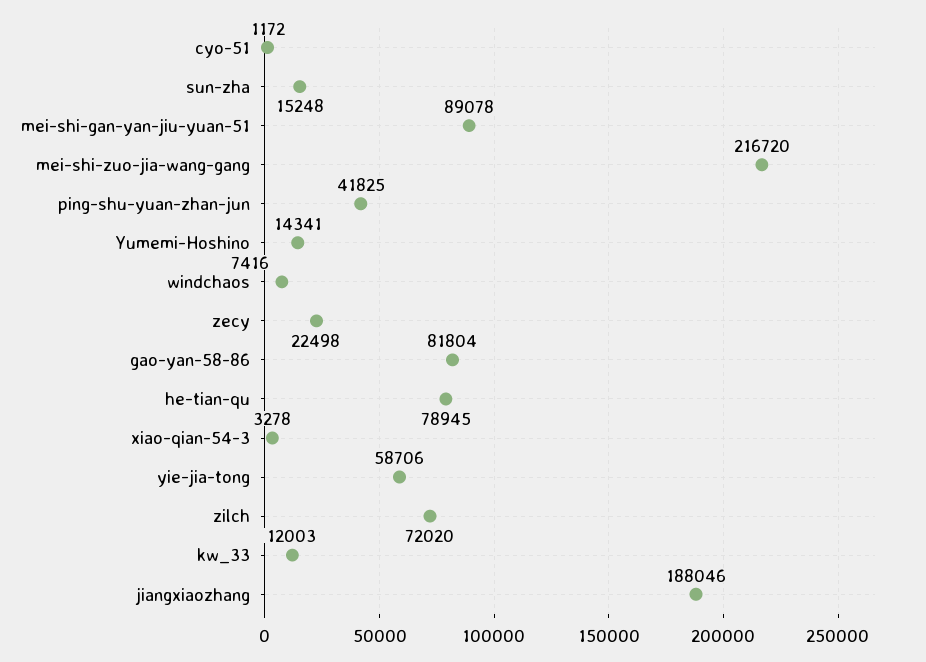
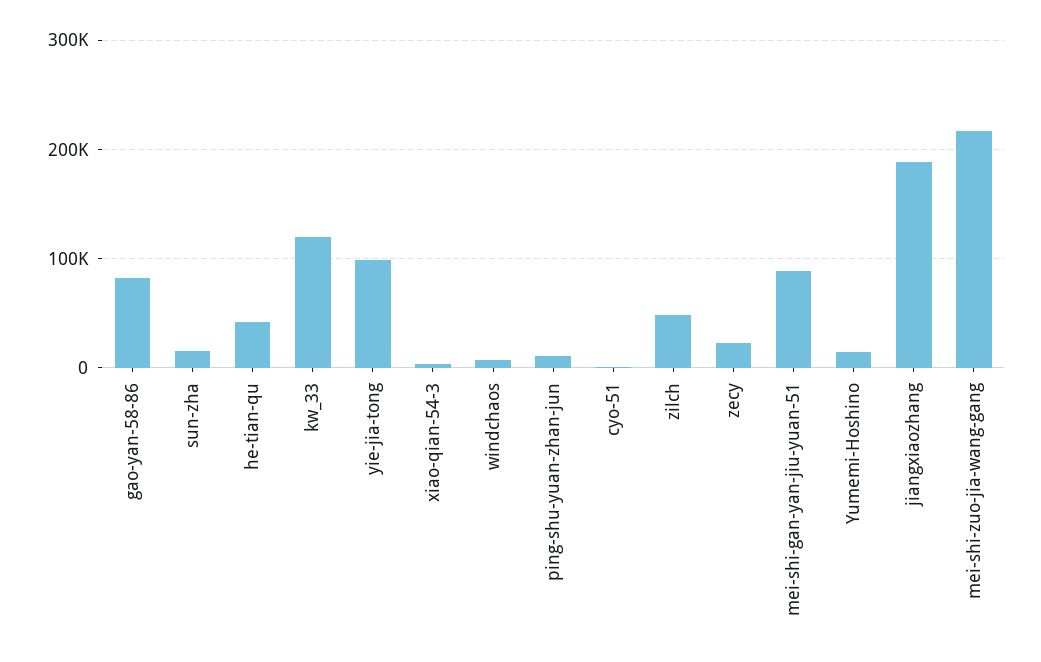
  {
    "cyo-51": 1172,
    "sun-zha": 15248,
    "mei-shi-gan-yan-jiu-yuan-51": 89078,
    "mei-shi-zuo-jia-wang-gang": 216720,
-   "ping-shu-yuan-zhan-jun": 41825,
+   "ping-shu-yuan-zhan-jun": 10000,
    "Yumemi-Hoshino": 14341,
    "windchaos": 7416,
    "zecy": 22498,
    "gao-yan-58-86": 81804,
-   "he-tian-qu": 78945,
+   "he-tian-qu": 40000,
    "xiao-qian-54-3": 3278,
-   "yie-jia-tong": 58706,
+   "yie-jia-tong": 100000,
-   "zilch": 72020,
+   "zilch": 50000,
-   "kw_33": 12003,
+   "kw_33": 120000,
    "jiangxiaozhang": 188046
  }

